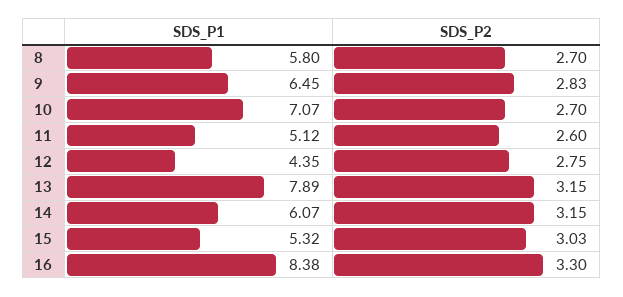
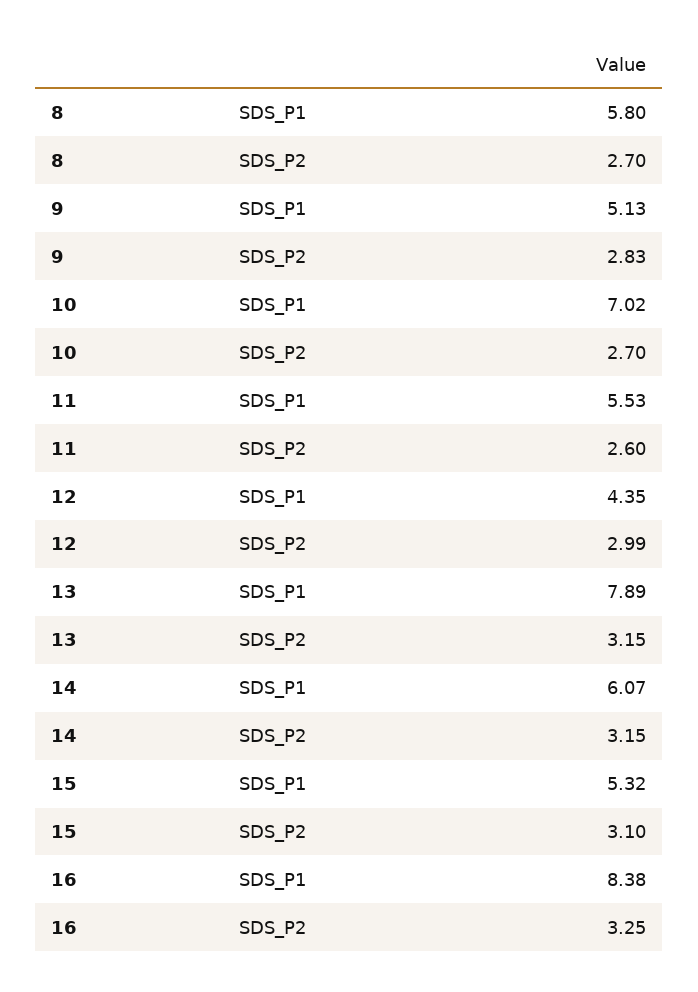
  {
    "SDS_P1": {
      "8": 5.8,
-     "9": 6.45,
+     "9": 5.13,
-     "10": 7.07,
+     "10": 7.02,
-     "11": 5.12,
+     "11": 5.53,
      "12": 4.35,
      "13": 7.89,
      "14": 6.07,
      "15": 5.32,
      "16": 8.38
    },
    "SDS_P2": {
      "8": 2.7,
      "9": 2.83,
      "10": 2.7,
      "11": 2.6,
-     "12": 2.75,
+     "12": 2.99,
      "13": 3.15,
      "14": 3.15,
-     "15": 3.03,
+     "15": 3.1,
-     "16": 3.3
+     "16": 3.25
    }
  }

